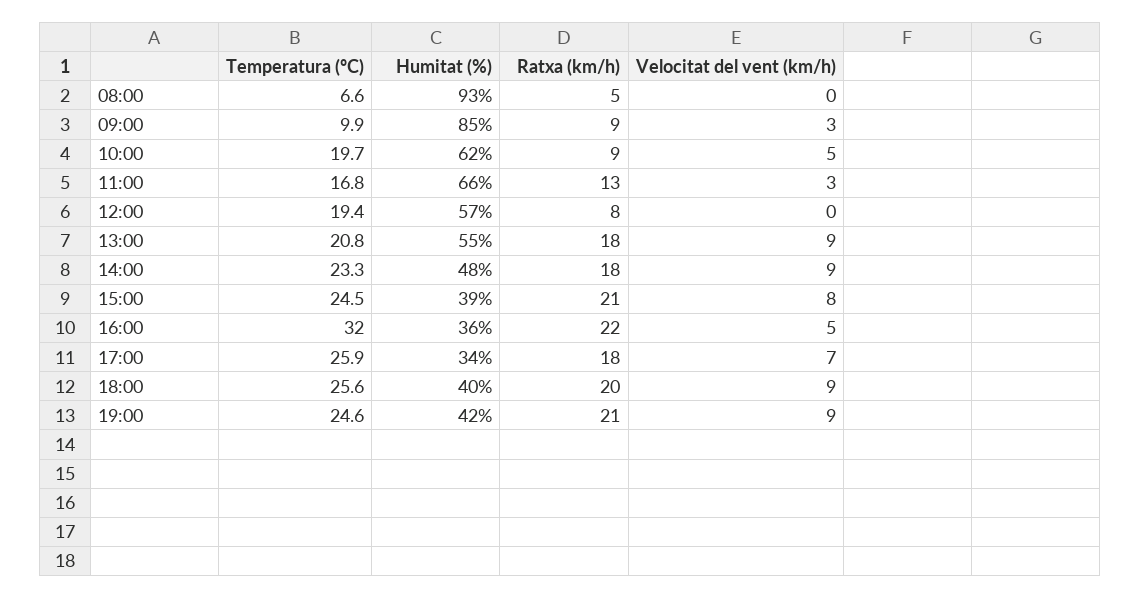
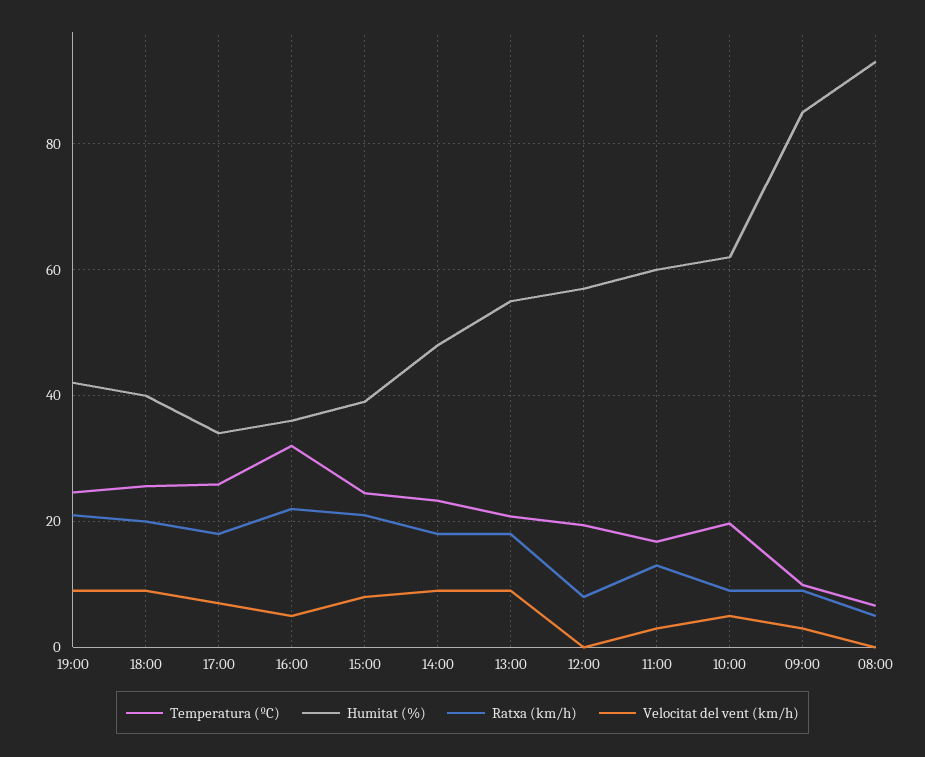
  {
    "Temperatura (ºC)": {
      "08:00": 6.6,
      "09:00": 9.9,
      "10:00": 19.7,
      "11:00": 16.8,
      "12:00": 19.4,
      "13:00": 20.8,
      "14:00": 23.3,
      "15:00": 24.5,
      "16:00": 32,
      "17:00": 25.9,
      "18:00": 25.6,
      "19:00": 24.6
    },
    "Humitat (%)": {
      "08:00": 93,
      "09:00": 85,
      "10:00": 62,
-     "11:00": 66,
+     "11:00": 60,
      "12:00": 57,
      "13:00": 55,
      "14:00": 48,
      "15:00": 39,
      "16:00": 36,
      "17:00": 34,
      "18:00": 40,
      "19:00": 42
    },
    "Ratxa (km/h)": {
      "08:00": 5,
      "09:00": 9,
      "10:00": 9,
      "11:00": 13,
      "12:00": 8,
      "13:00": 18,
      "14:00": 18,
      "15:00": 21,
      "16:00": 22,
      "17:00": 18,
      "18:00": 20,
      "19:00": 21
    },
    "Velocitat del vent (km/h)": {
      "08:00": 0,
      "09:00": 3,
      "10:00": 5,
      "11:00": 3,
      "12:00": 0,
      "13:00": 9,
      "14:00": 9,
      "15:00": 8,
      "16:00": 5,
      "17:00": 7,
      "18:00": 9,
      "19:00": 9
    }
  }

